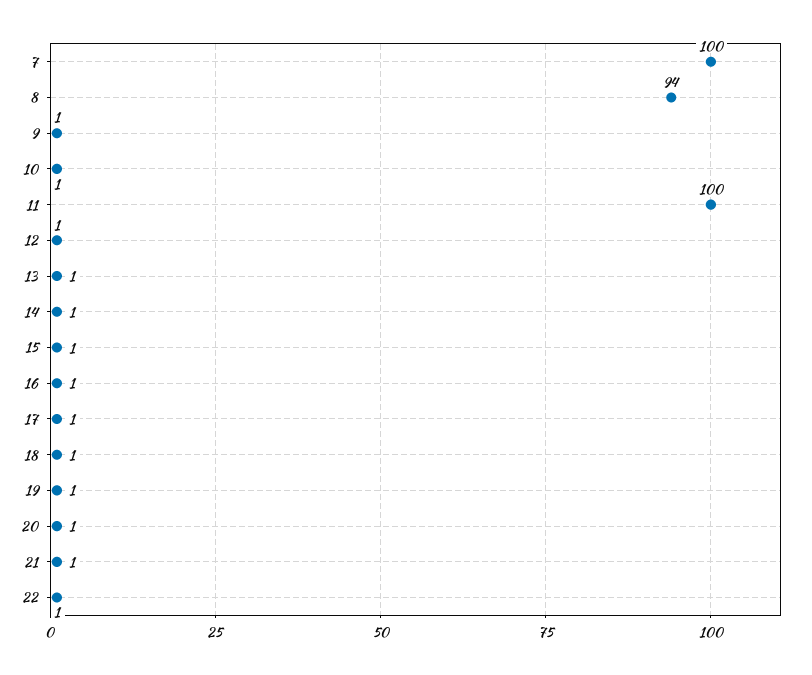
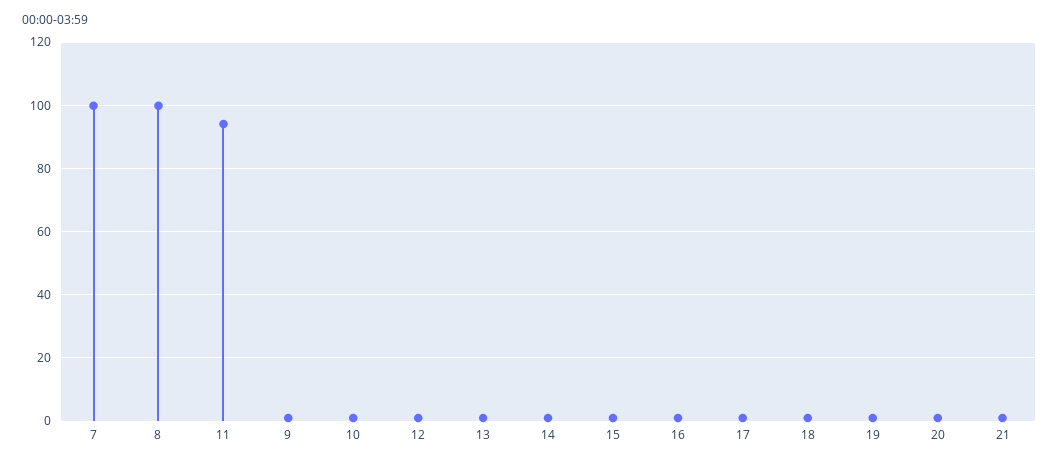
  {
    "7": 100,
-   "8": 94,
+   "8": 100,
    "9": 1,
    "10": 1,
-   "11": 100,
+   "11": 94,
    "12": 1,
    "13": 1,
    "14": 1,
    "15": 1,
    "16": 1,
    "17": 1,
    "18": 1,
    "19": 1,
    "20": 1,
-   "21": 1,
+   "21": 1
-   "22": 1
  }

